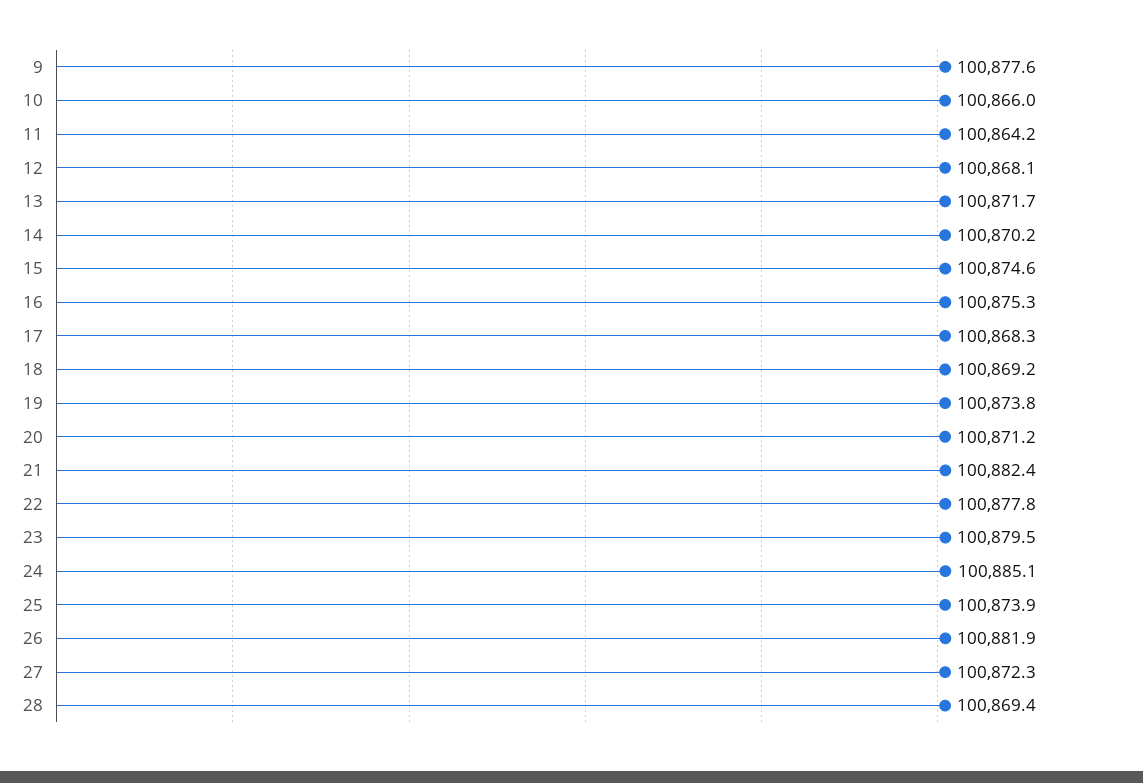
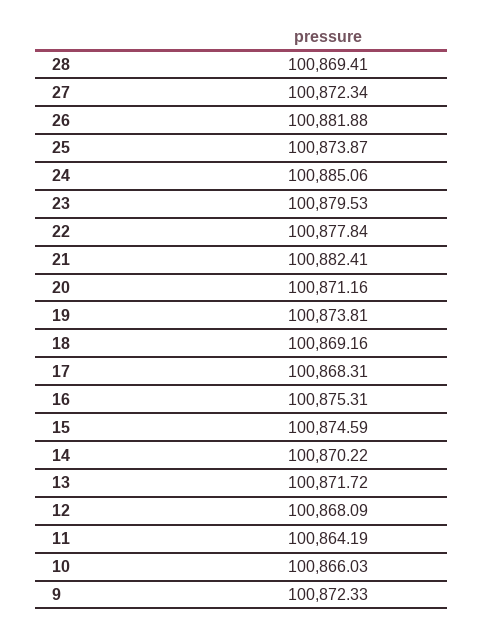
  {
-   "9": 100877.6,
+   "9": 100872.33,
    "10": 100866.03,
    "11": 100864.19,
    "12": 100868.09,
    "13": 100871.72,
    "14": 100870.22,
    "15": 100874.59,
    "16": 100875.31,
    "17": 100868.31,
    "18": 100869.16,
    "19": 100873.81,
    "20": 100871.16,
    "21": 100882.41,
    "22": 100877.84,
    "23": 100879.53,
    "24": 100885.06,
    "25": 100873.87,
    "26": 100881.88,
    "27": 100872.34,
    "28": 100869.41
  }

